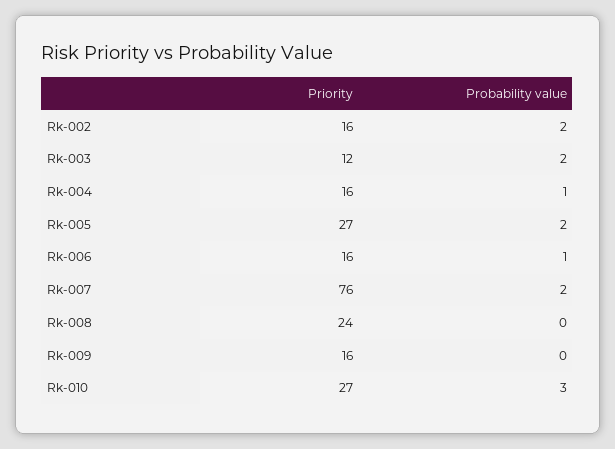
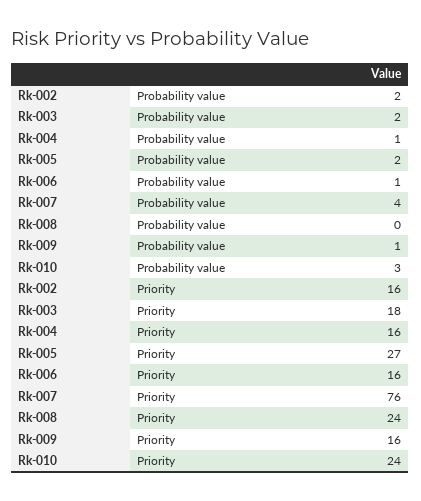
  {
    "Priority": {
      "Rk-002": 16,
-     "Rk-003": 12,
+     "Rk-003": 18,
      "Rk-004": 16,
      "Rk-005": 27,
      "Rk-006": 16,
      "Rk-007": 76,
      "Rk-008": 24,
      "Rk-009": 16,
-     "Rk-010": 27
+     "Rk-010": 24
    },
    "Probability value": {
      "Rk-002": 2,
      "Rk-003": 2,
      "Rk-004": 1,
      "Rk-005": 2,
      "Rk-006": 1,
-     "Rk-007": 2,
+     "Rk-007": 4,
      "Rk-008": 0,
-     "Rk-009": 0,
+     "Rk-009": 1,
      "Rk-010": 3
    }
  }

